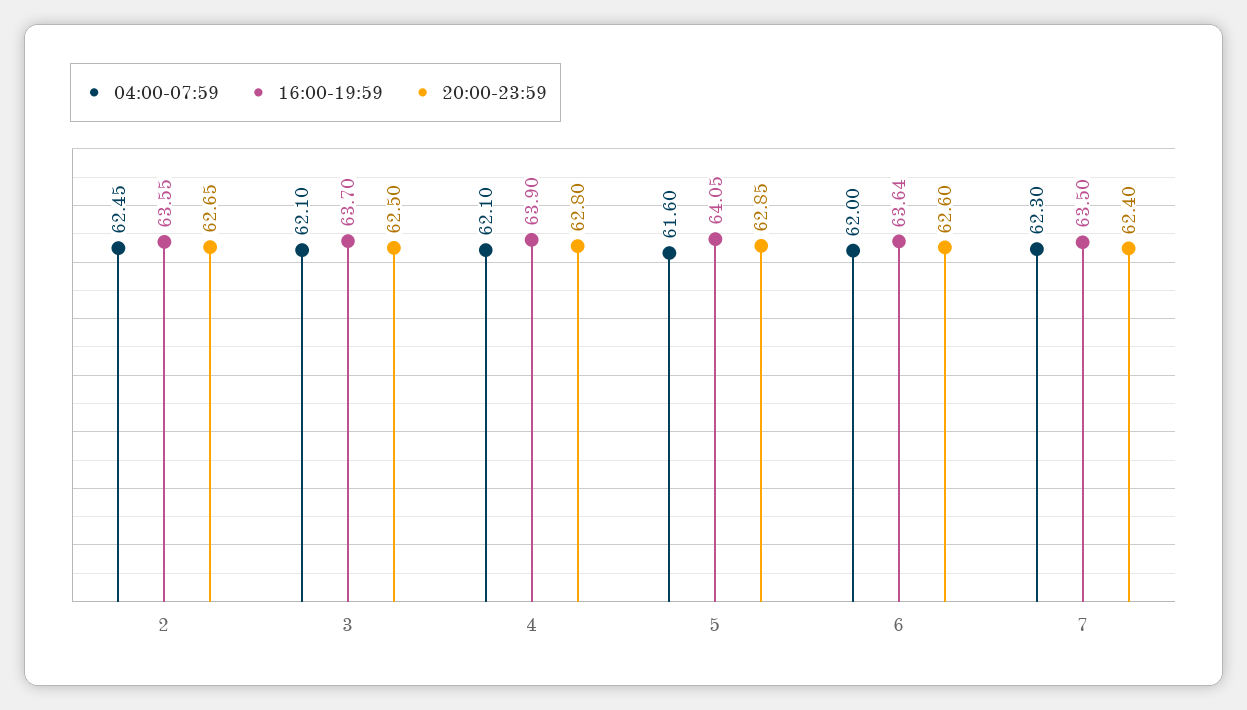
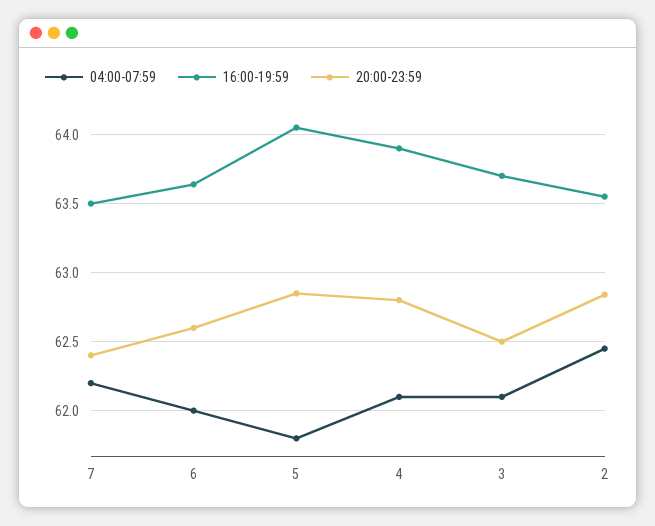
  {
    "04:00-07:59": {
      "2": 62.45,
      "3": 62.1,
      "4": 62.1,
-     "5": 61.6,
+     "5": 61.8,
      "6": 62,
-     "7": 62.3
+     "7": 62.2
    },
    "16:00-19:59": {
      "2": 63.55,
      "3": 63.7,
      "4": 63.9,
      "5": 64.05,
      "6": 63.64,
      "7": 63.5
    },
    "20:00-23:59": {
-     "2": 62.65,
+     "2": 62.85,
      "3": 62.5,
      "4": 62.8,
      "5": 62.85,
      "6": 62.6,
      "7": 62.4
    }
  }

